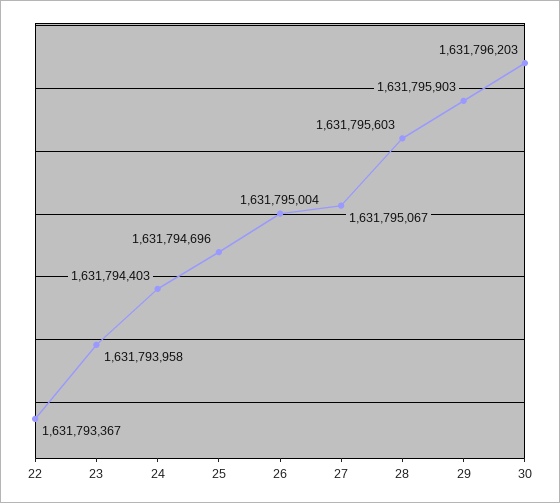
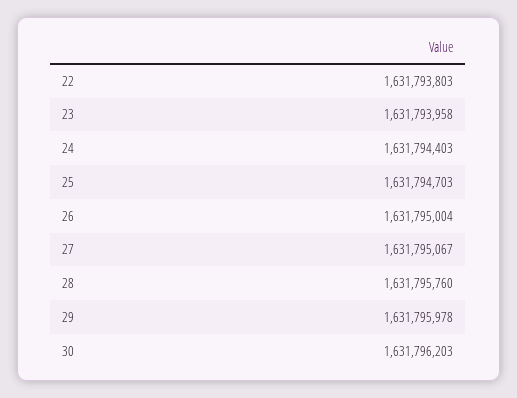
  {
-   "22": 1631793367,
+   "22": 1631793803,
    "23": 1631793958,
    "24": 1631794403,
-   "25": 1631794696,
+   "25": 1631794703,
    "26": 1631795004,
    "27": 1631795067,
-   "28": 1631795603,
+   "28": 1631795760,
-   "29": 1631795903,
+   "29": 1631795978,
    "30": 1631796203
  }

